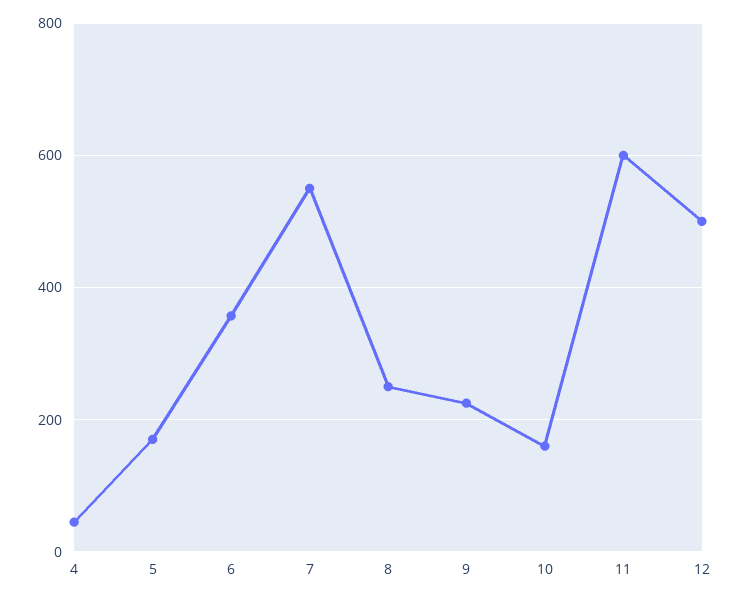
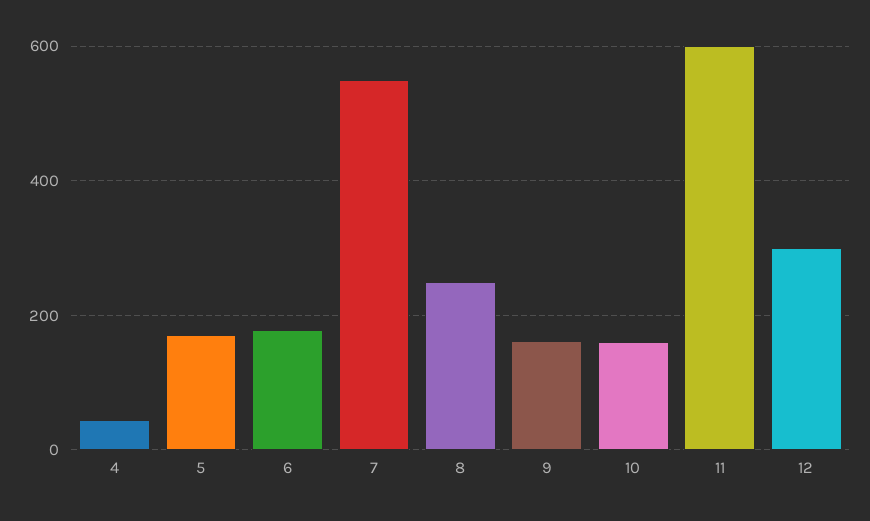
  {
    "4": 40,
    "5": 180,
-   "6": 360,
+   "6": 180,
    "7": 560,
    "8": 260,
-   "9": 220,
+   "9": 160,
    "10": 160,
    "11": 600,
-   "12": 500
+   "12": 300
  }

